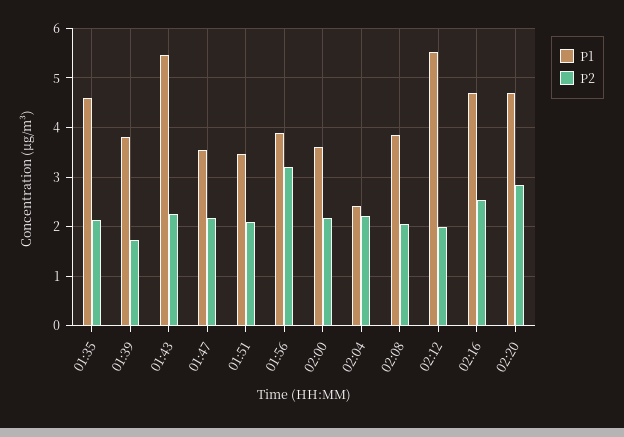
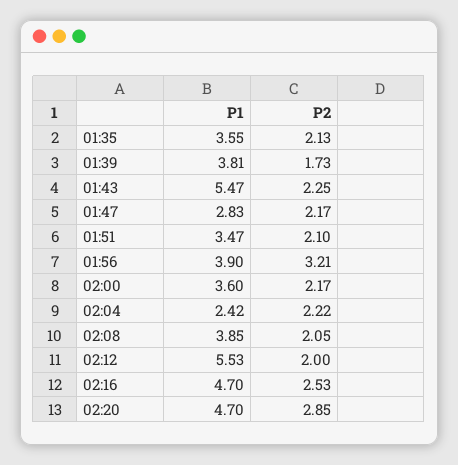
  {
    "P1": {
-     "01:35": 4.6,
+     "01:35": 3.55,
      "01:39": 3.81,
      "01:43": 5.47,
-     "01:47": 3.6,
+     "01:47": 2.83,
      "01:51": 3.47,
      "01:56": 3.9,
      "02:00": 3.6,
      "02:04": 2.42,
      "02:08": 3.85,
      "02:12": 5.53,
      "02:16": 4.7,
      "02:20": 4.7
    },
    "P2": {
      "01:35": 2.13,
      "01:39": 1.73,
      "01:43": 2.25,
      "01:47": 2.17,
      "01:51": 2.1,
      "01:56": 3.21,
      "02:00": 2.17,
      "02:04": 2.22,
      "02:08": 2.05,
      "02:12": 2,
      "02:16": 2.53,
      "02:20": 2.85
    }
  }

